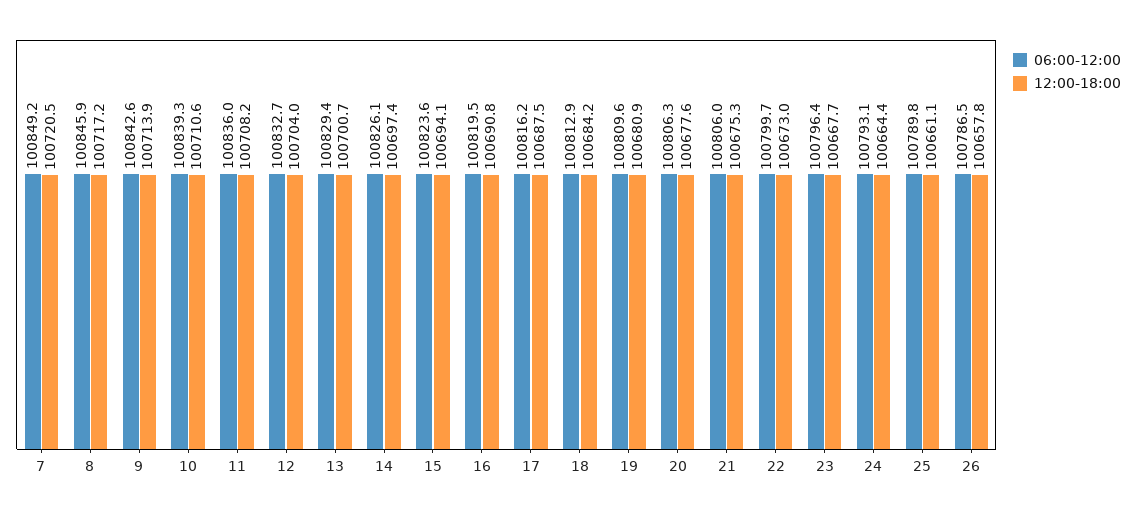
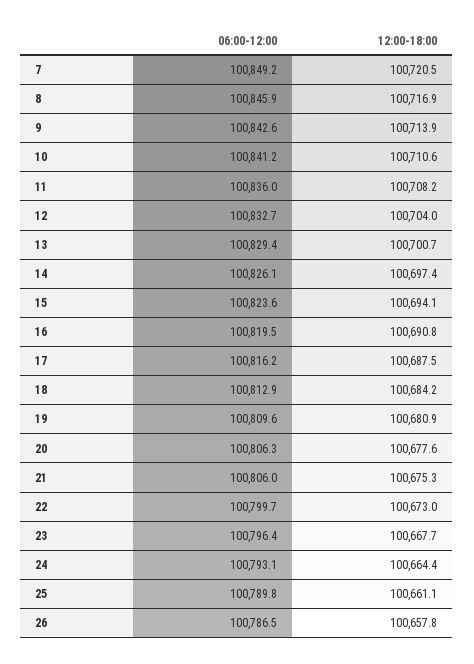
  {
    "06:00-12:00": {
      "7": 100849.2,
      "8": 100845.9,
      "9": 100842.6,
-     "10": 100839.3,
+     "10": 100841.2,
      "11": 100836,
      "12": 100832.7,
      "13": 100829.4,
      "14": 100826.1,
      "15": 100823.6,
      "16": 100819.5,
      "17": 100816.2,
      "18": 100812.9,
      "19": 100809.6,
      "20": 100806.3,
      "21": 100806,
      "22": 100799.7,
      "23": 100796.4,
      "24": 100793.1,
      "25": 100789.8,
      "26": 100786.5
    },
    "12:00-18:00": {
      "7": 100720.5,
-     "8": 100717.2,
+     "8": 100716.9,
      "9": 100713.9,
      "10": 100710.6,
      "11": 100708.2,
      "12": 100704,
      "13": 100700.7,
      "14": 100697.4,
      "15": 100694.1,
      "16": 100690.8,
      "17": 100687.5,
      "18": 100684.2,
      "19": 100680.9,
      "20": 100677.6,
      "21": 100675.3,
      "22": 100673,
      "23": 100667.7,
      "24": 100664.4,
      "25": 100661.1,
      "26": 100657.8
    }
  }

